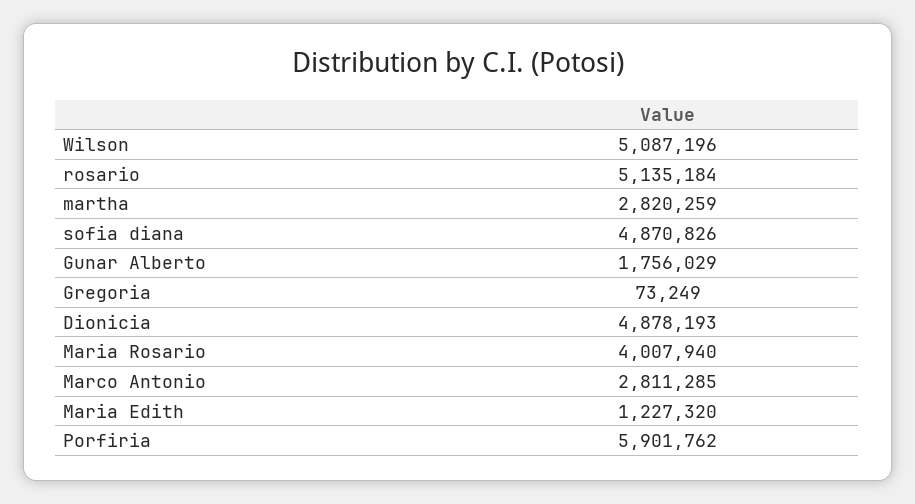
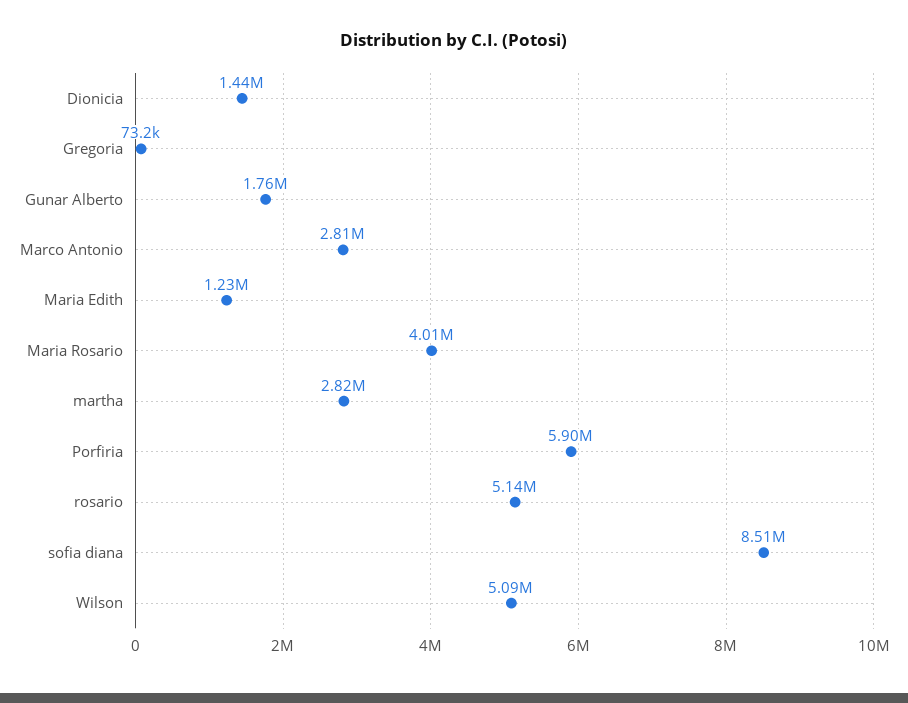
  {
    "Wilson": 5087196,
    "rosario": 5135184,
    "martha": 2820259,
-   "sofia diana": 4870826,
+   "sofia diana": 8510000,
    "Gunar Alberto": 1756029,
    "Gregoria": 73249,
-   "Dionicia": 4878193,
+   "Dionicia": 1440000,
    "Maria Rosario": 4007940,
    "Marco Antonio": 2811285,
    "Maria Edith": 1227320,
    "Porfiria": 5901762
  }

